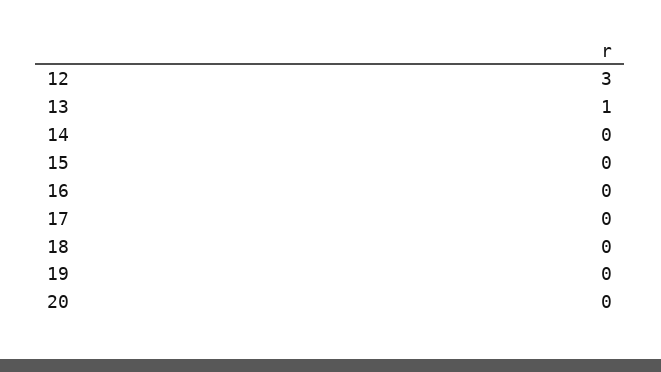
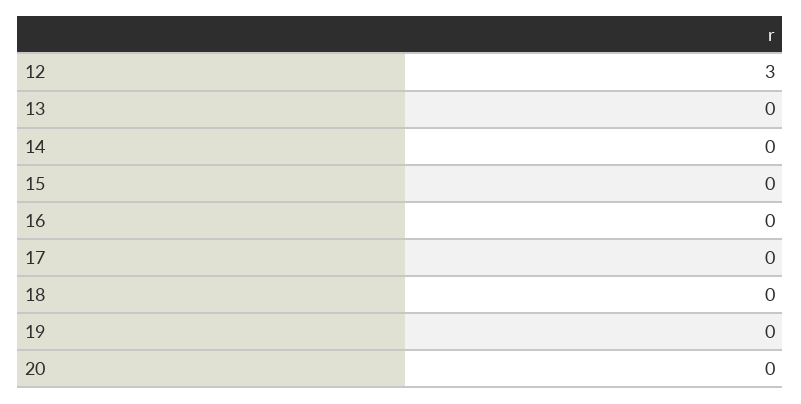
  {
    "12": 3,
-   "13": 1,
+   "13": 0,
    "14": 0,
    "15": 0,
    "16": 0,
    "17": 0,
    "18": 0,
    "19": 0,
    "20": 0
  }

